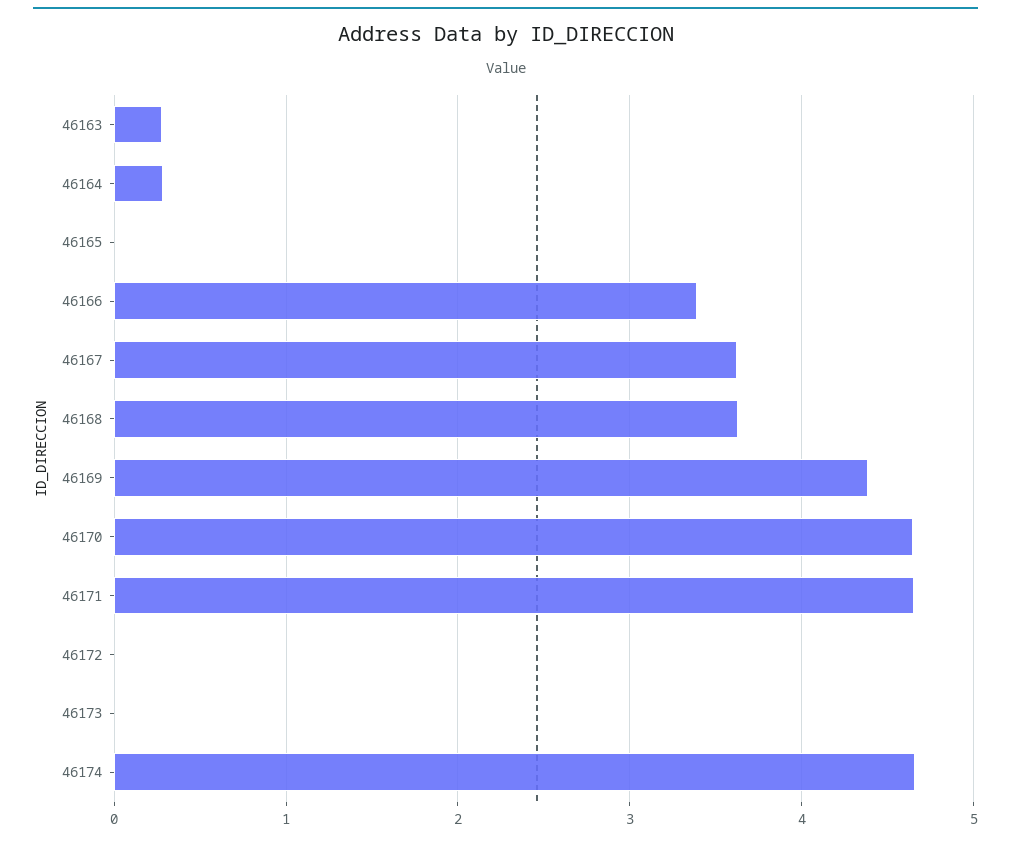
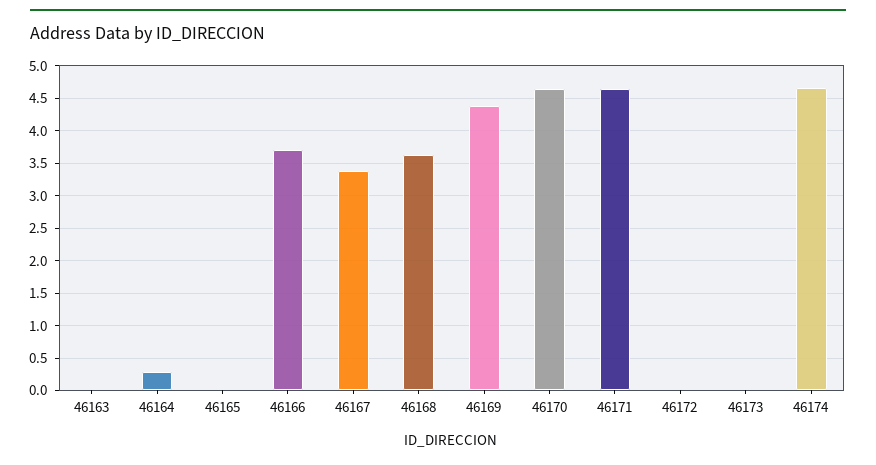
  {
-   "46163": 0.3,
+   "46163": 0,
    "46164": 0.3,
    "46165": 0,
-   "46166": 3.4,
+   "46166": 3.7,
-   "46167": 3.6,
+   "46167": 3.4,
    "46168": 3.6,
    "46169": 4.4,
    "46170": 4.6,
    "46171": 4.7,
    "46172": 0,
    "46173": 0,
    "46174": 4.7
  }

